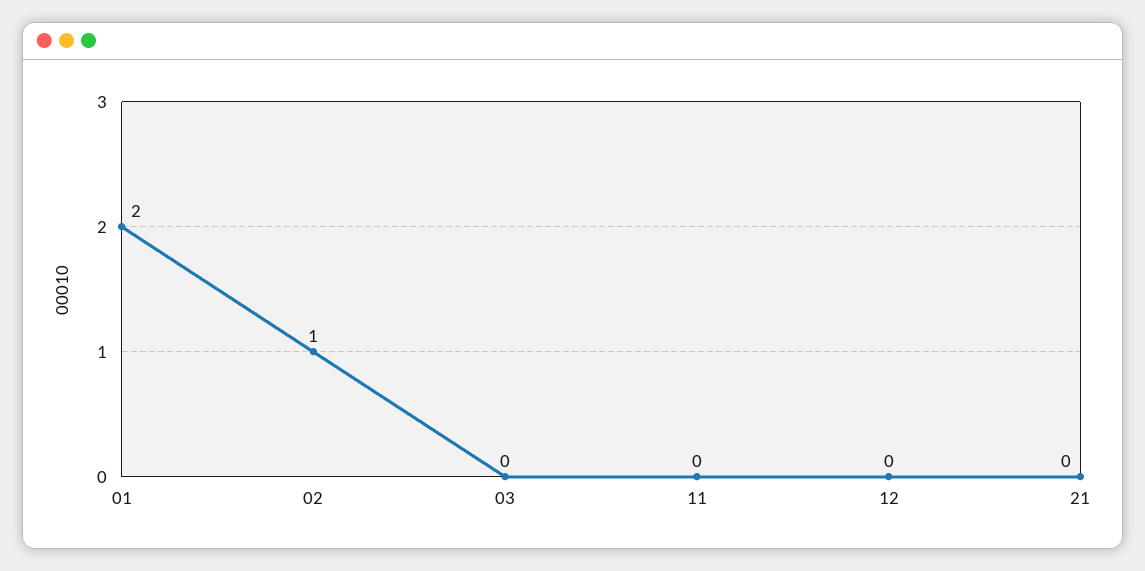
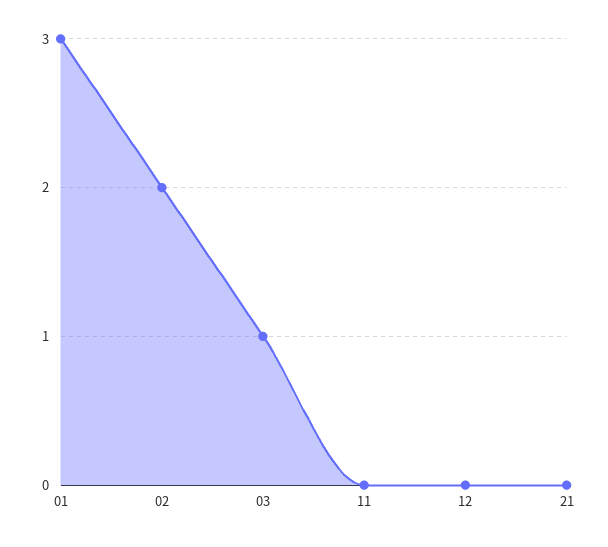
  {
-   "01": 2,
+   "01": 3,
-   "02": 1,
+   "02": 2,
-   "03": 0,
+   "03": 1,
    "11": 0,
    "12": 0,
    "21": 0
  }

